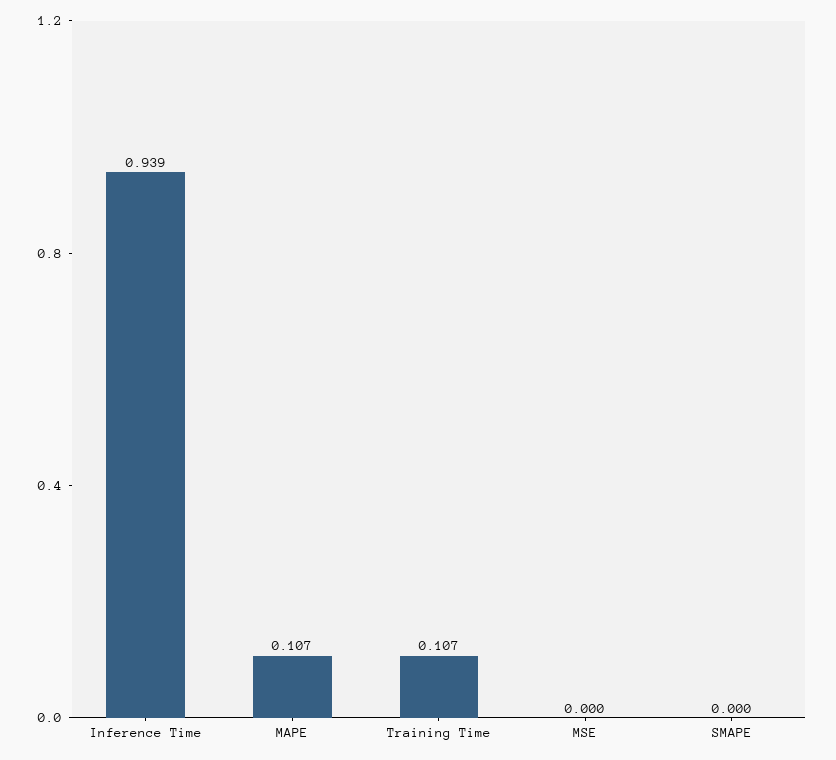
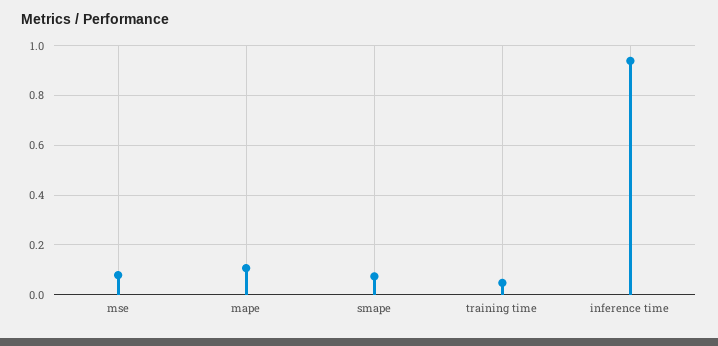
  {
    "Inference Time": 0.939,
    "MAPE": 0.107,
-   "Training Time": 0.107,
+   "Training Time": 0.05,
-   "MSE": 0,
+   "MSE": 0.075,
-   "SMAPE": 0
+   "SMAPE": 0.075
  }

